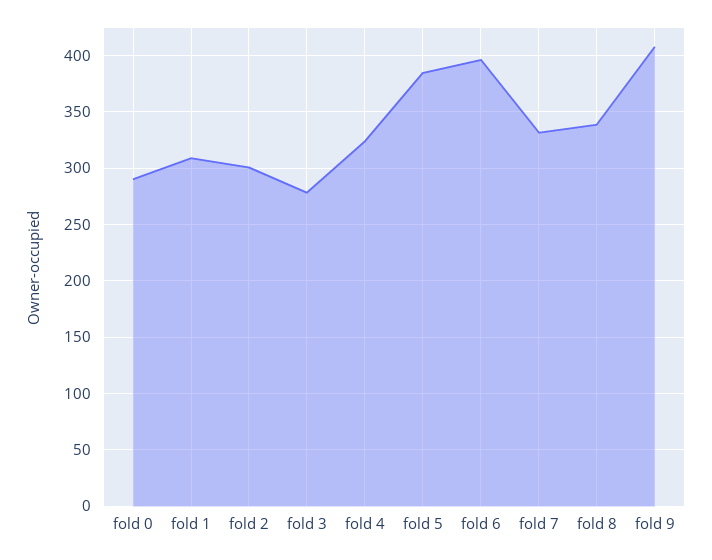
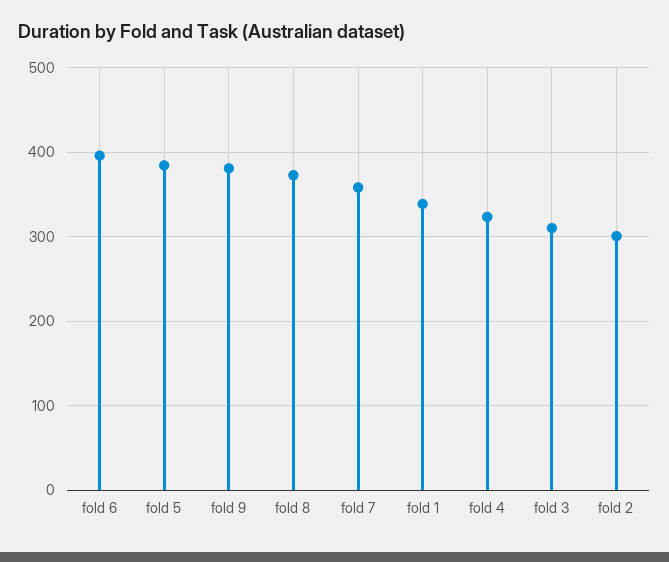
  {
-   "fold 0": 290,
-   "fold 1": 310,
+   "fold 1": 340,
    "fold 2": 300,
-   "fold 3": 280,
+   "fold 3": 310,
    "fold 4": 320,
    "fold 5": 380,
    "fold 6": 400,
-   "fold 7": 330,
+   "fold 7": 360,
-   "fold 8": 340,
+   "fold 8": 370,
-   "fold 9": 410
+   "fold 9": 380
  }

